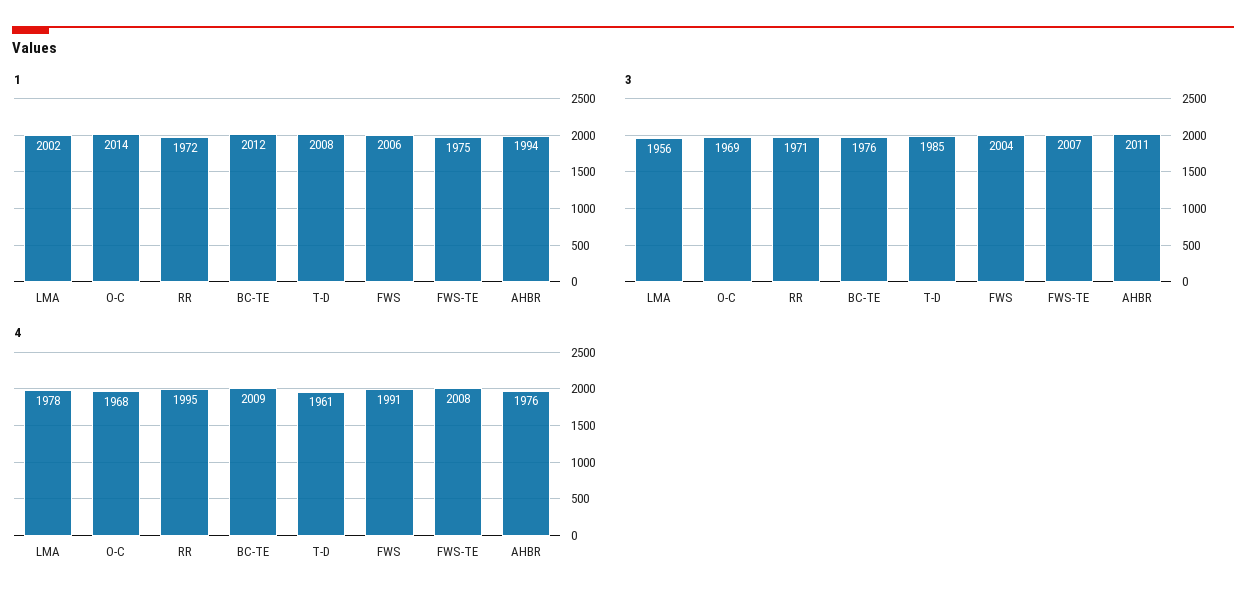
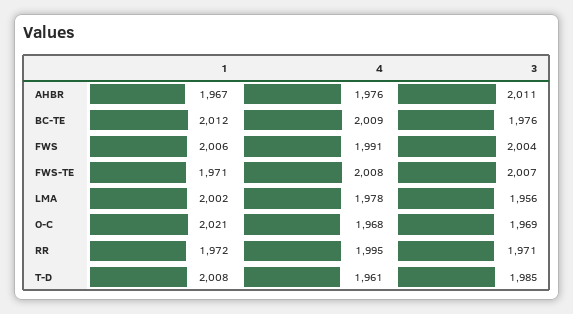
  {
    "1": {
      "LMA": 2002,
-     "O-C": 2014,
+     "O-C": 2021,
      "RR": 1972,
      "BC-TE": 2012,
      "T-D": 2008,
      "FWS": 2006,
-     "FWS-TE": 1975,
+     "FWS-TE": 1971,
-     "AHBR": 1994
+     "AHBR": 1967
    },
    "3": {
      "LMA": 1956,
      "O-C": 1969,
      "RR": 1971,
      "BC-TE": 1976,
      "T-D": 1985,
      "FWS": 2004,
      "FWS-TE": 2007,
      "AHBR": 2011
    },
    "4": {
      "LMA": 1978,
      "O-C": 1968,
      "RR": 1995,
      "BC-TE": 2009,
      "T-D": 1961,
      "FWS": 1991,
      "FWS-TE": 2008,
      "AHBR": 1976
    }
  }

